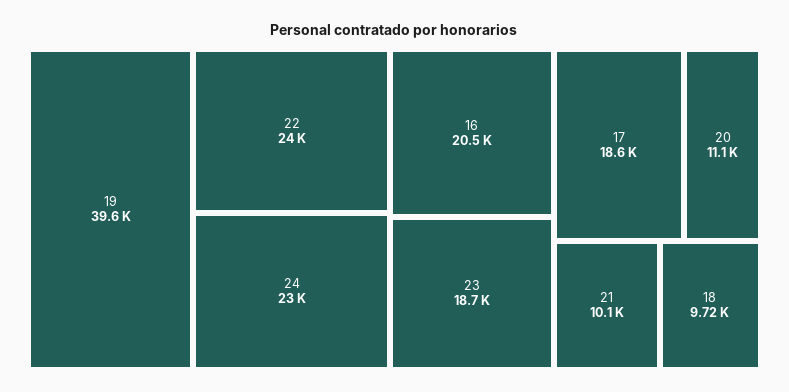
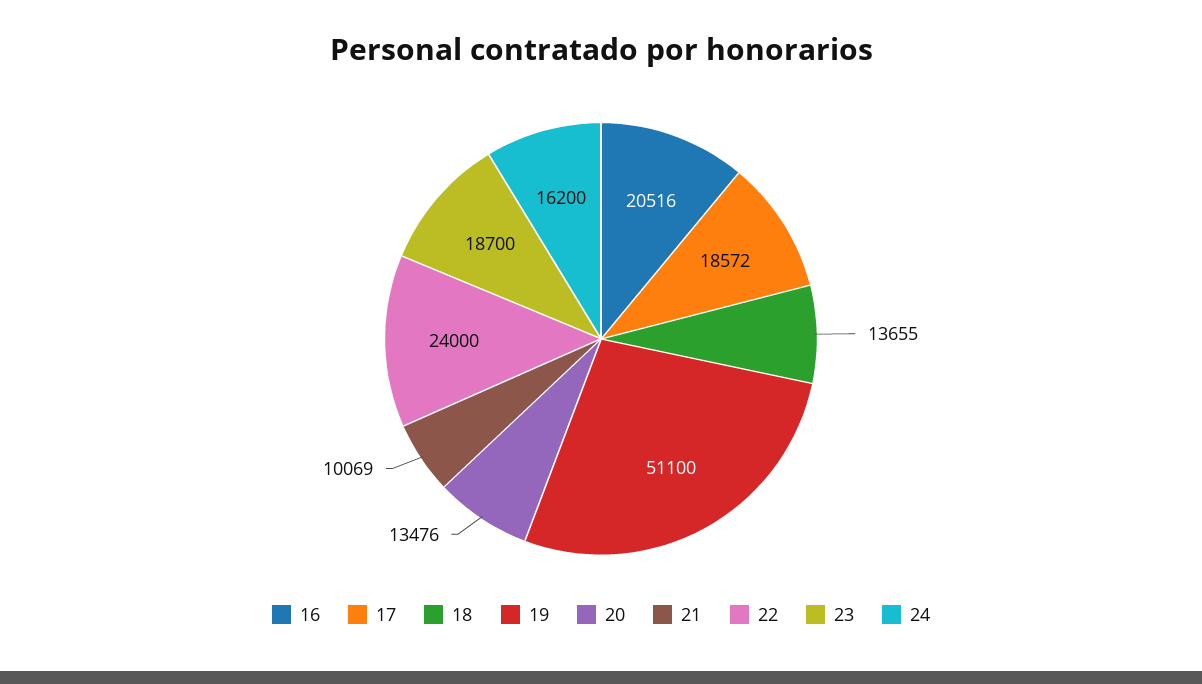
  {
-   "19": 39600,
+   "19": 51100,
    "22": 24000,
-   "24": 23000,
+   "24": 16200,
    "16": 20516,
    "23": 18700,
    "17": 18572,
-   "20": 11100,
+   "20": 13476,
    "21": 10069,
-   "18": 9720
+   "18": 13655
  }

